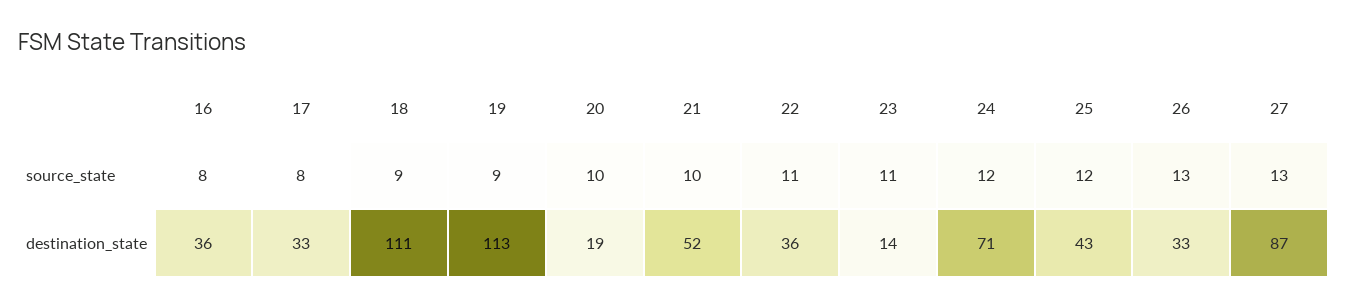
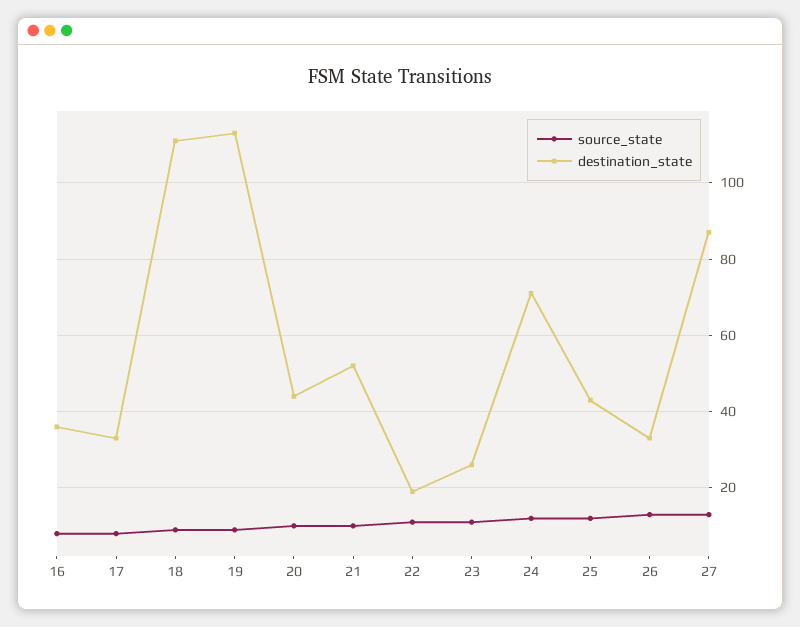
  {
    "source_state": {
      "16": 8,
      "17": 8,
      "18": 9,
      "19": 9,
      "20": 10,
      "21": 10,
      "22": 11,
      "23": 11,
      "24": 12,
      "25": 12,
      "26": 13,
      "27": 13
    },
    "destination_state": {
      "16": 36,
      "17": 33,
      "18": 111,
      "19": 113,
-     "20": 19,
+     "20": 45,
      "21": 52,
-     "22": 36,
+     "22": 20,
-     "23": 14,
+     "23": 25,
      "24": 71,
      "25": 43,
      "26": 33,
      "27": 87
    }
  }

